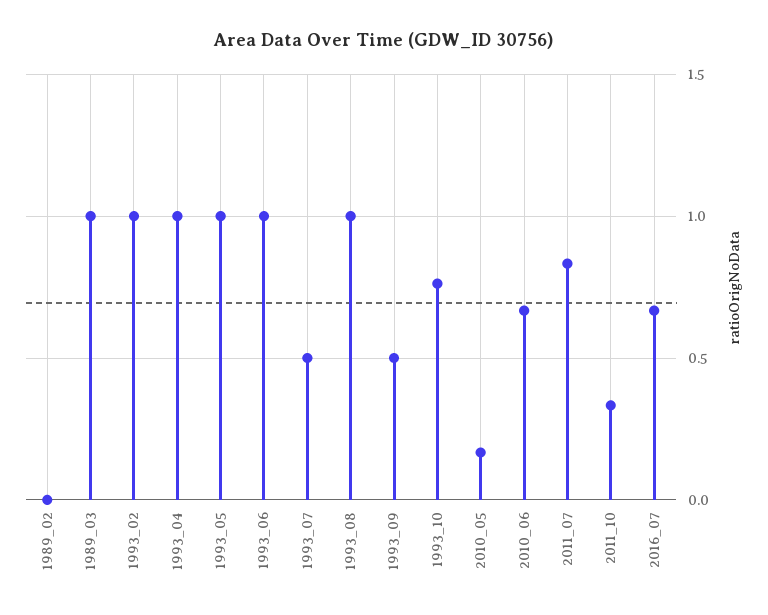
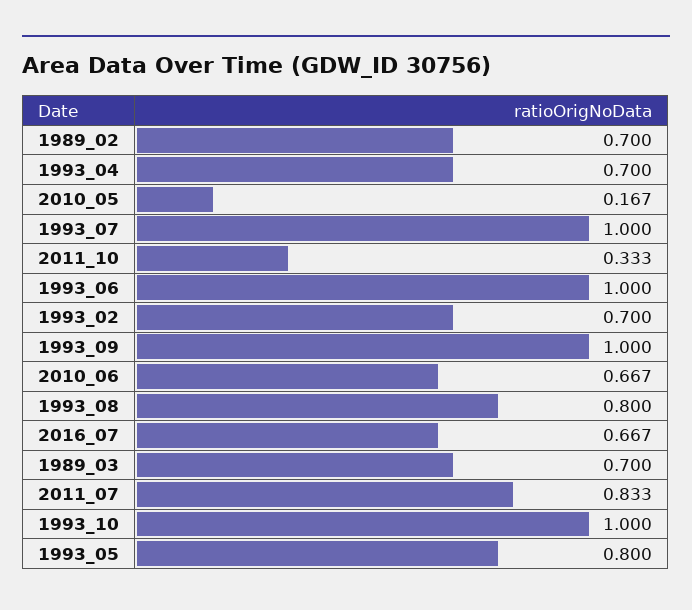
  {
-   "1989_02": 0,
+   "1989_02": 0.7,
-   "1989_03": 1,
+   "1989_03": 0.7,
-   "1993_02": 1,
+   "1993_02": 0.7,
-   "1993_04": 1,
+   "1993_04": 0.7,
-   "1993_05": 1,
+   "1993_05": 0.8,
    "1993_06": 1,
-   "1993_07": 0.5,
+   "1993_07": 1,
-   "1993_08": 1,
+   "1993_08": 0.8,
-   "1993_09": 0.5,
+   "1993_09": 1,
-   "1993_10": 0.75,
+   "1993_10": 1,
    "2010_05": 0.167,
    "2010_06": 0.667,
    "2011_07": 0.833,
    "2011_10": 0.333,
    "2016_07": 0.667
  }

